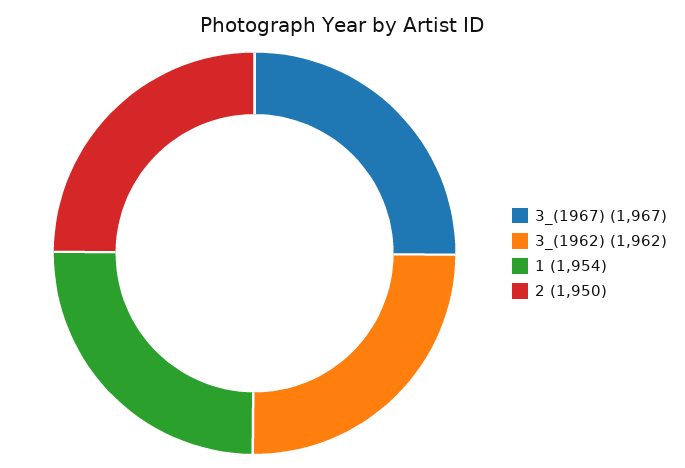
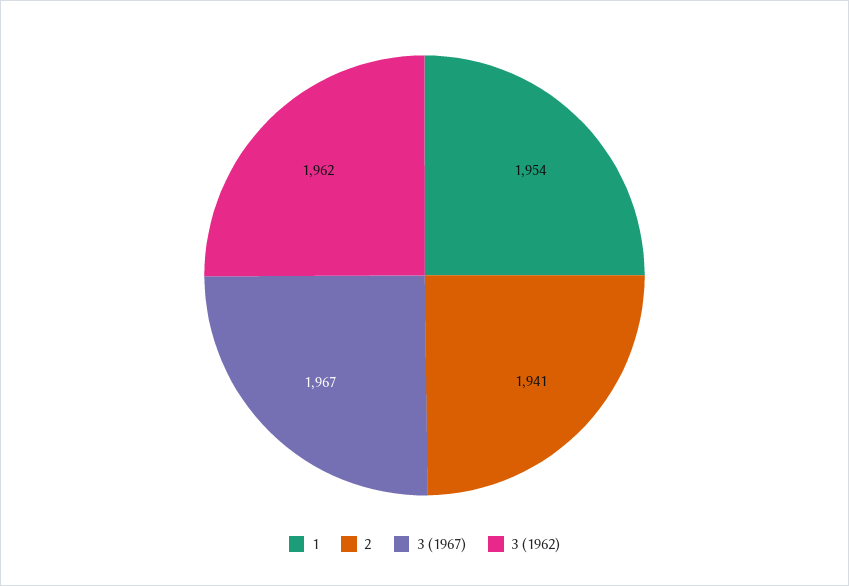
  {
    "3_(1967)": 1967,
    "3_(1962)": 1962,
    "1": 1954,
-   "2": 1950
+   "2": 1941
  }

